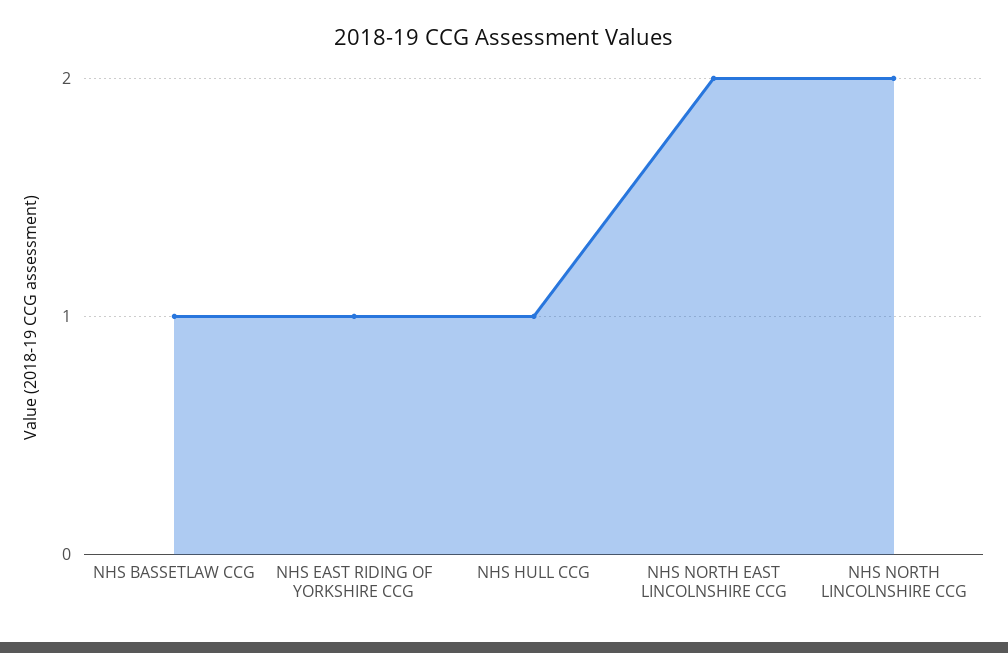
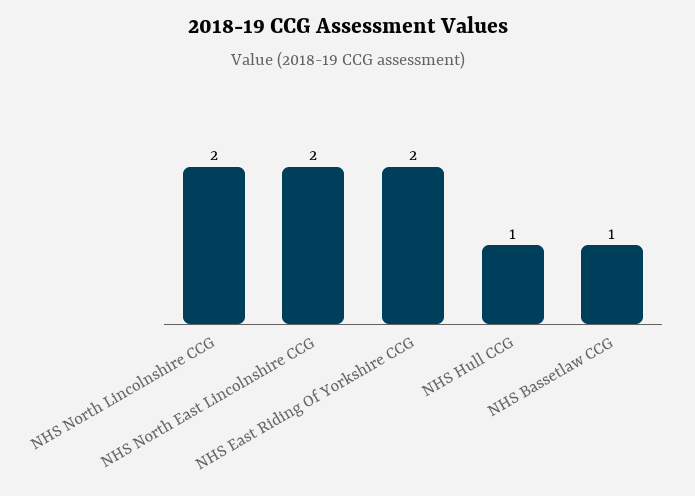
  {
    "NHS BASSETLAW CCG": 1,
-   "NHS EAST RIDING OF YORKSHIRE CCG": 1,
+   "NHS EAST RIDING OF YORKSHIRE CCG": 2,
    "NHS HULL CCG": 1,
    "NHS NORTH EAST LINCOLNSHIRE CCG": 2,
    "NHS NORTH LINCOLNSHIRE CCG": 2
  }

